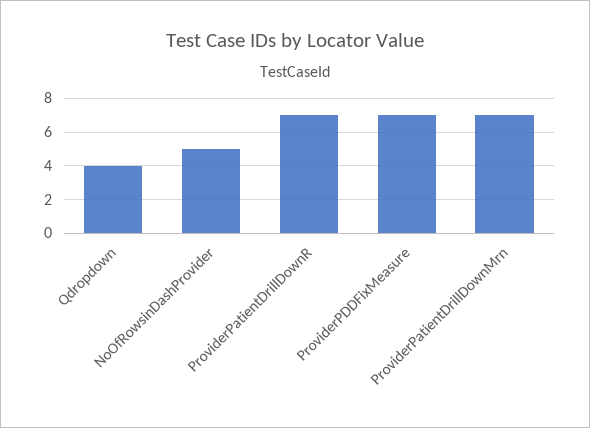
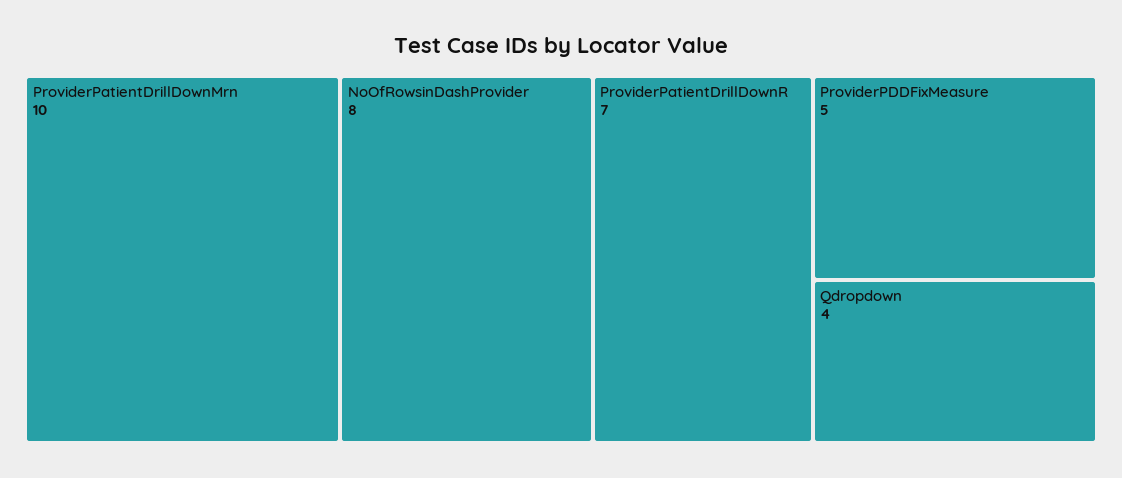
  {
    "Qdropdown": 4,
-   "NoOfRowsinDashProvider": 5,
+   "NoOfRowsinDashProvider": 8,
    "ProviderPatientDrillDownR": 7,
-   "ProviderPDDFixMeasure": 7,
+   "ProviderPDDFixMeasure": 5,
-   "ProviderPatientDrillDownMrn": 7
+   "ProviderPatientDrillDownMrn": 10
  }

